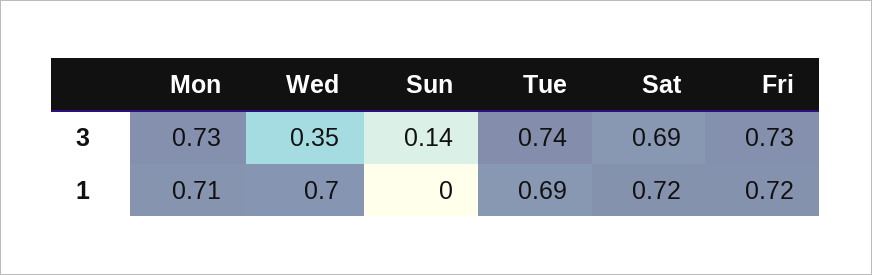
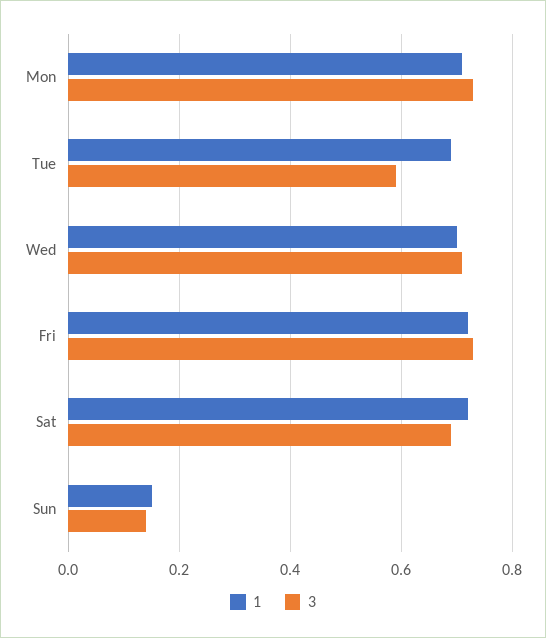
  {
    "3": {
      "Mon": 0.73,
-     "Wed": 0.35,
+     "Wed": 0.7,
      "Sun": 0.14,
-     "Tue": 0.74,
+     "Tue": 0.6,
      "Sat": 0.69,
      "Fri": 0.73
    },
    "1": {
      "Mon": 0.71,
      "Wed": 0.7,
-     "Sun": 0,
+     "Sun": 0.15,
      "Tue": 0.69,
      "Sat": 0.72,
      "Fri": 0.72
    }
  }

